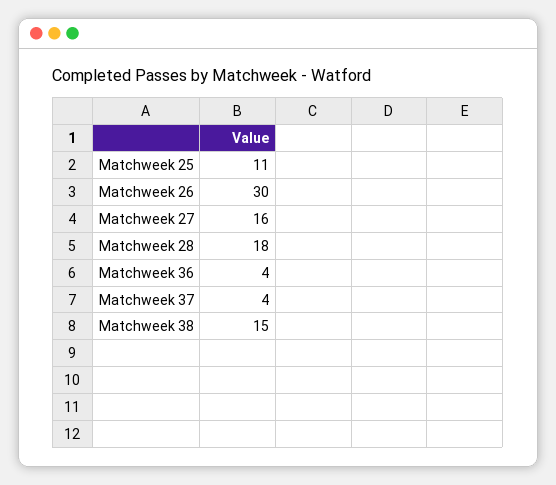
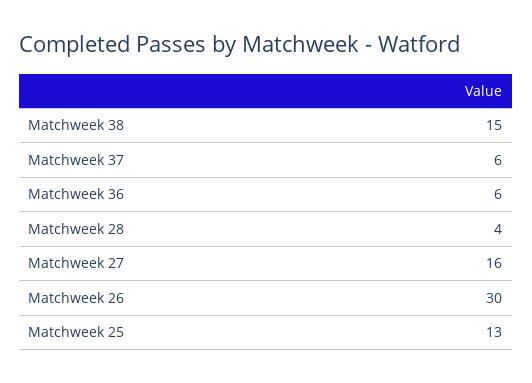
  {
-   "Matchweek 25": 11,
+   "Matchweek 25": 13,
    "Matchweek 26": 30,
    "Matchweek 27": 16,
-   "Matchweek 28": 18,
+   "Matchweek 28": 4,
-   "Matchweek 36": 4,
+   "Matchweek 36": 6,
-   "Matchweek 37": 4,
+   "Matchweek 37": 6,
    "Matchweek 38": 15
  }

